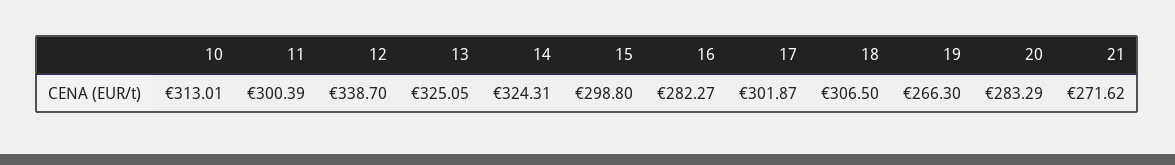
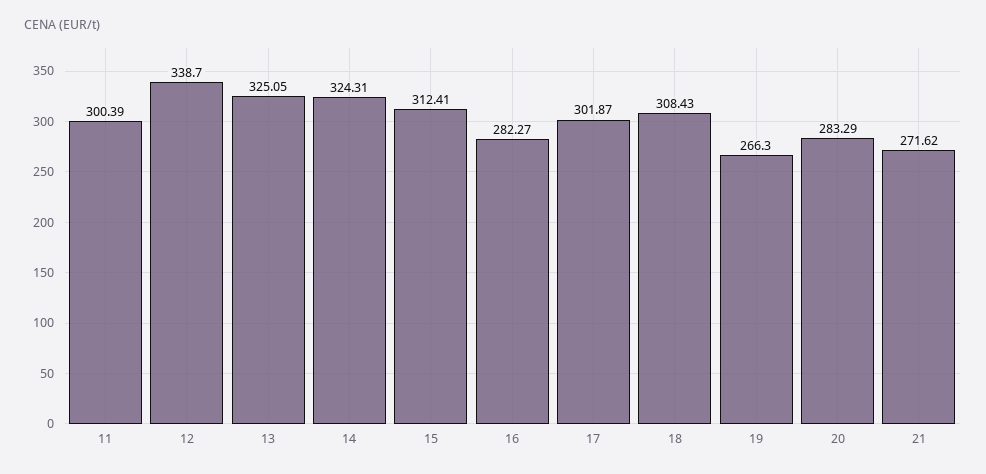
  {
-   "10": 313.01,
    "11": 300.39,
    "12": 338.7,
    "13": 325.05,
    "14": 324.31,
-   "15": 298.8,
+   "15": 312.41,
    "16": 282.27,
    "17": 301.87,
-   "18": 306.5,
+   "18": 308.43,
    "19": 266.3,
    "20": 283.29,
    "21": 271.62
  }

